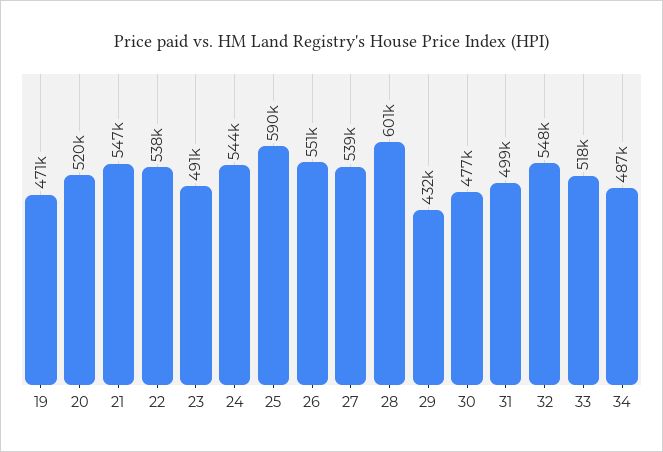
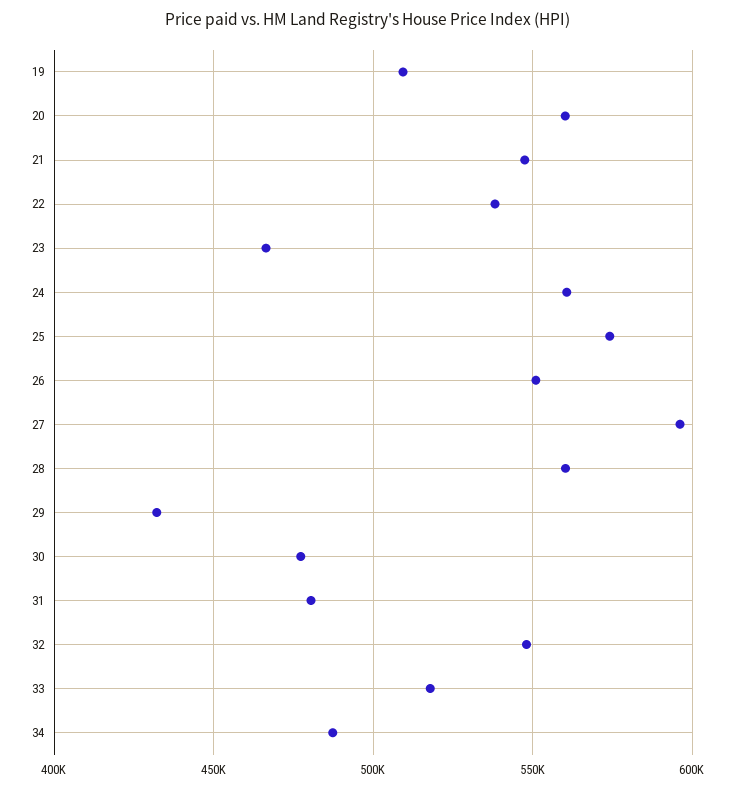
  {
-   "19": 471000,
+   "19": 510000,
-   "20": 520000,
+   "20": 560000,
    "21": 547000,
    "22": 538000,
-   "23": 491000,
+   "23": 465000,
-   "24": 544000,
+   "24": 560000,
-   "25": 590000,
+   "25": 575000,
    "26": 551000,
-   "27": 539000,
+   "27": 595000,
-   "28": 601000,
+   "28": 560000,
    "29": 432000,
    "30": 477000,
-   "31": 499000,
+   "31": 480000,
    "32": 548000,
    "33": 518000,
    "34": 487000
  }

